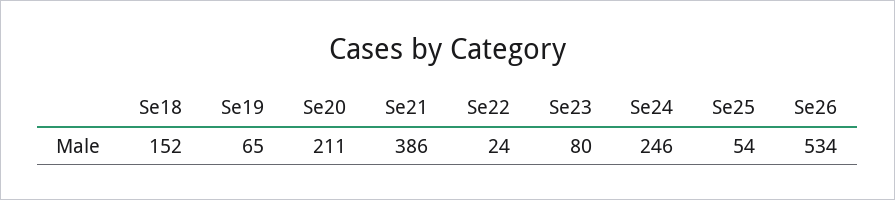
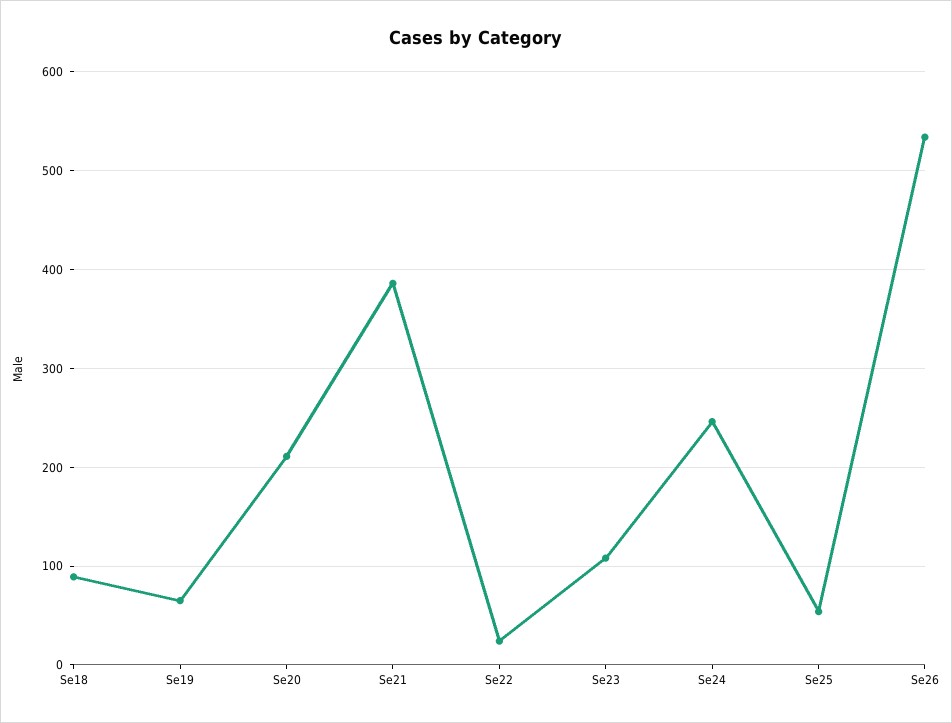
  {
-   "Se18": 152,
+   "Se18": 90,
    "Se19": 65,
    "Se20": 211,
    "Se21": 386,
    "Se22": 24,
-   "Se23": 80,
+   "Se23": 110,
    "Se24": 246,
    "Se25": 54,
    "Se26": 534
  }

